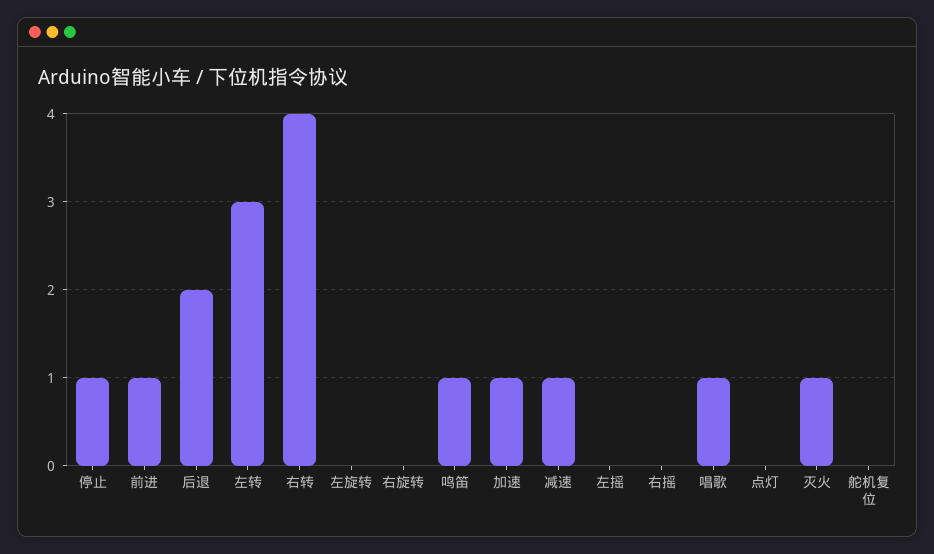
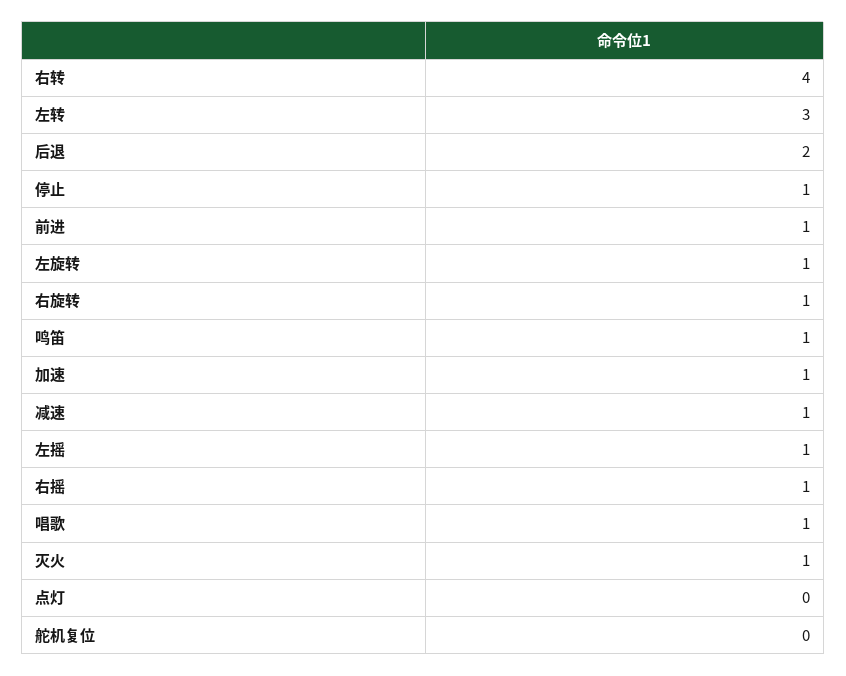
  {
    "停止": 1,
    "前进": 1,
    "后退": 2,
    "左转": 3,
    "右转": 4,
-   "左旋转": 0,
+   "左旋转": 1,
-   "右旋转": 0,
+   "右旋转": 1,
    "鸣笛": 1,
    "加速": 1,
    "减速": 1,
-   "左摇": 0,
+   "左摇": 1,
-   "右摇": 0,
+   "右摇": 1,
    "唱歌": 1,
    "点灯": 0,
    "灭火": 1,
    "舵机复位": 0
  }

